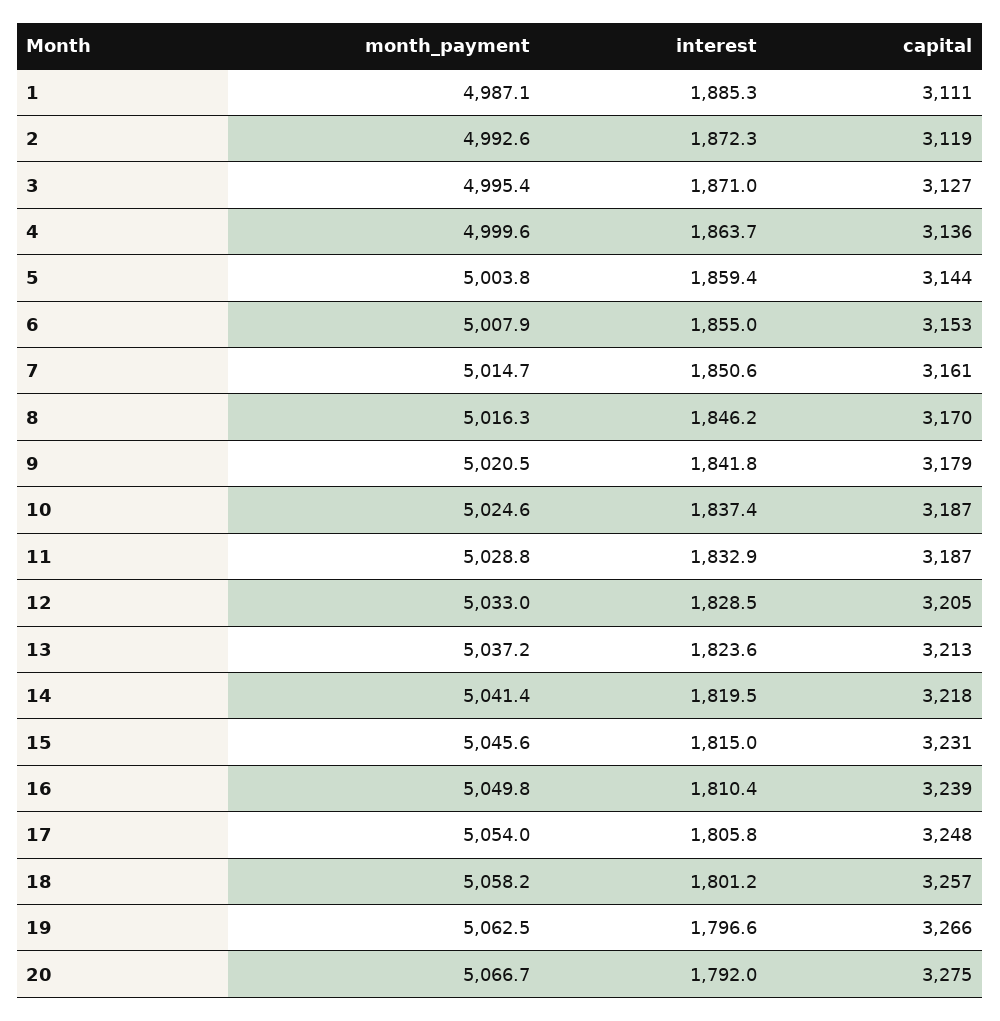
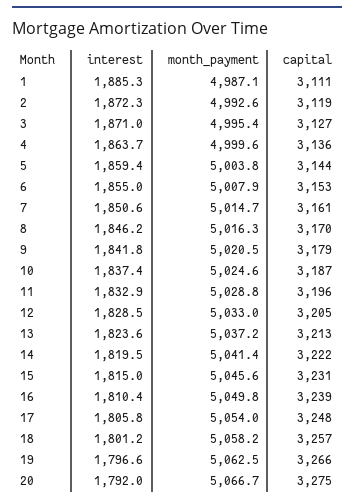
  {
    "month_payment": {
      "1": 4987.1,
      "2": 4992.6,
      "3": 4995.4,
      "4": 4999.6,
      "5": 5003.8,
      "6": 5007.9,
      "7": 5014.7,
      "8": 5016.3,
      "9": 5020.5,
      "10": 5024.6,
      "11": 5028.8,
      "12": 5033,
      "13": 5037.2,
      "14": 5041.4,
      "15": 5045.6,
      "16": 5049.8,
      "17": 5054,
      "18": 5058.2,
      "19": 5062.5,
      "20": 5066.7
    },
    "interest": {
      "1": 1885.3,
      "2": 1872.3,
      "3": 1871,
      "4": 1863.7,
      "5": 1859.4,
      "6": 1855,
      "7": 1850.6,
      "8": 1846.2,
      "9": 1841.8,
      "10": 1837.4,
      "11": 1832.9,
      "12": 1828.5,
      "13": 1823.6,
      "14": 1819.5,
      "15": 1815,
      "16": 1810.4,
      "17": 1805.8,
      "18": 1801.2,
      "19": 1796.6,
      "20": 1792
    },
    "capital": {
      "1": 3111,
      "2": 3119,
      "3": 3127,
      "4": 3136,
      "5": 3144,
      "6": 3153,
      "7": 3161,
      "8": 3170,
      "9": 3179,
      "10": 3187,
-     "11": 3187,
+     "11": 3196,
      "12": 3205,
      "13": 3213,
-     "14": 3218,
+     "14": 3222,
      "15": 3231,
      "16": 3239,
      "17": 3248,
      "18": 3257,
      "19": 3266,
      "20": 3275
    }
  }

